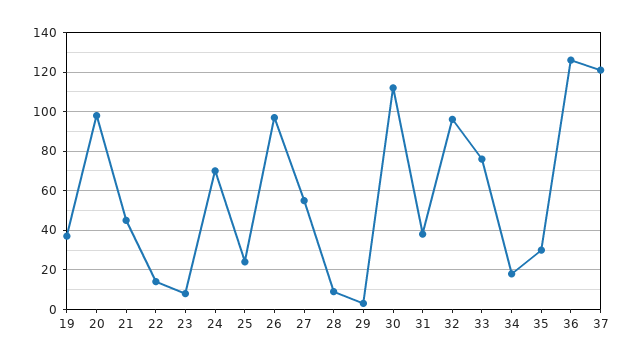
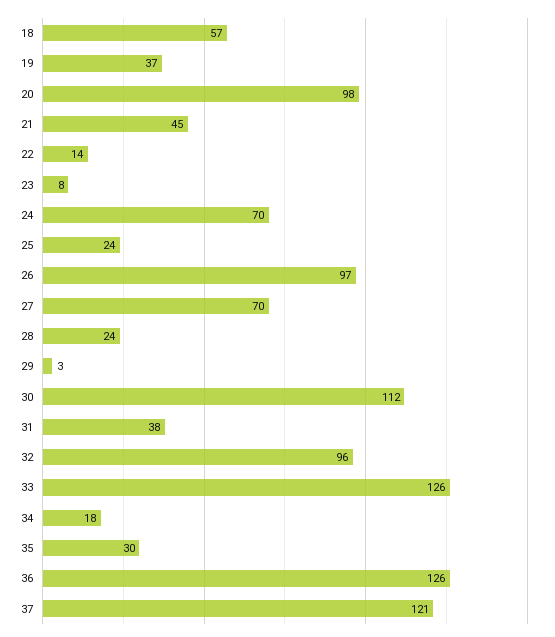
  {
    "19": 37,
    "20": 98,
    "21": 45,
    "22": 14,
    "23": 8,
    "24": 70,
    "25": 24,
    "26": 97,
-   "27": 55,
+   "27": 70,
-   "28": 10,
+   "28": 24,
    "29": 3,
    "30": 112,
    "31": 38,
    "32": 96,
-   "33": 75,
+   "33": 126,
    "34": 18,
    "35": 30,
    "36": 126,
-   "37": 121
+   "37": 121,
+   "18": 57
  }

